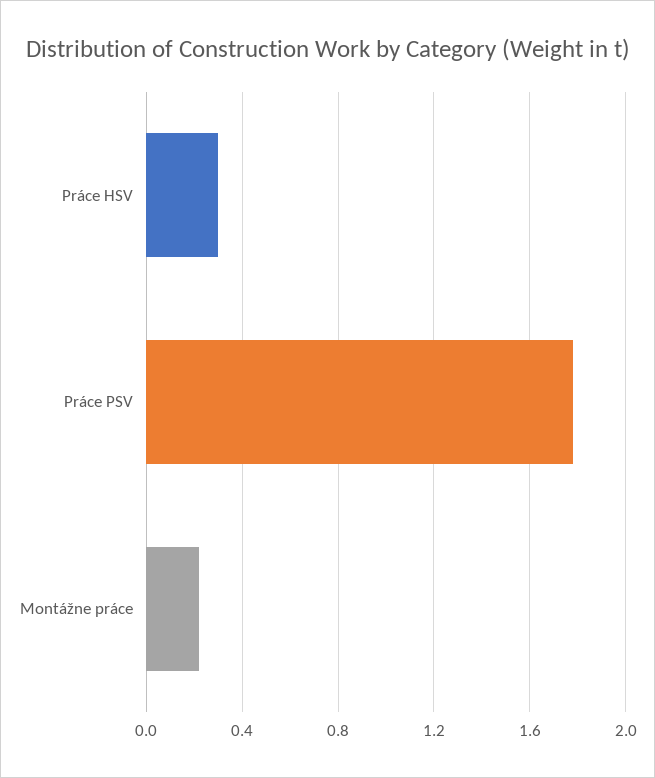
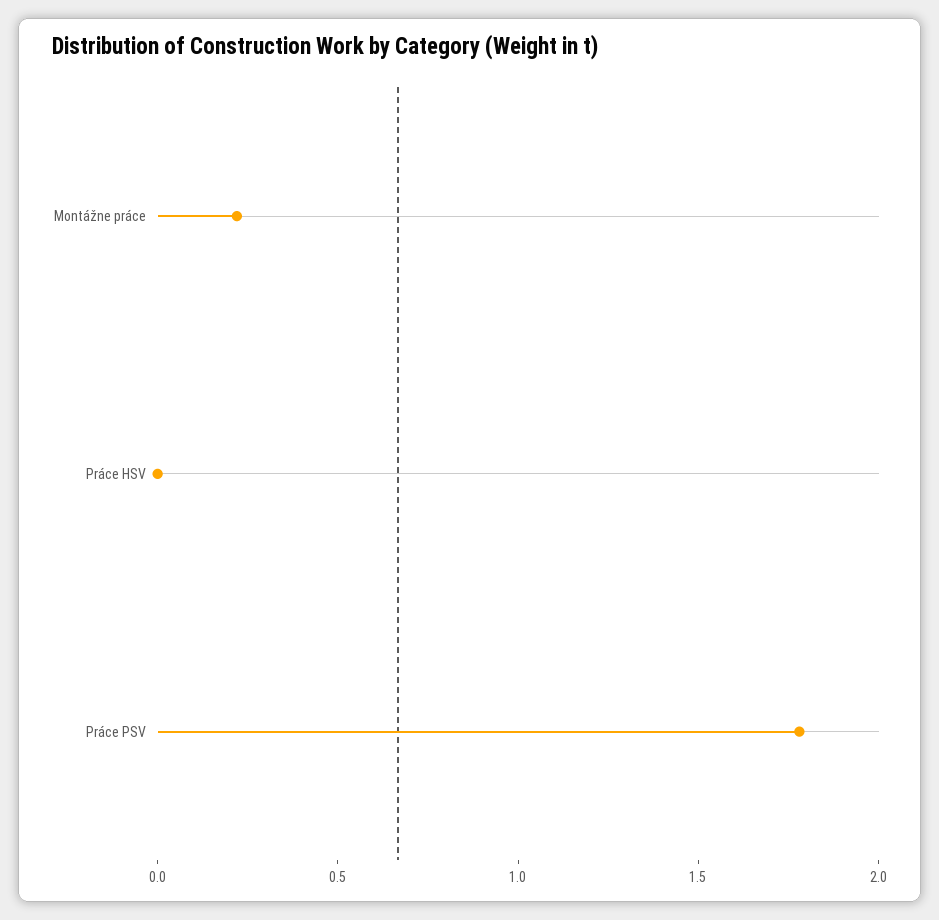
  {
-   "Práce HSV": 0.3,
+   "Práce HSV": 0,
    "Práce PSV": 1.8,
    "Montážne práce": 0.2
  }

